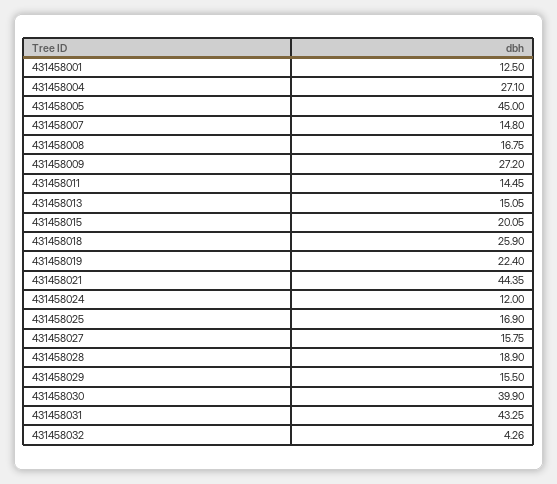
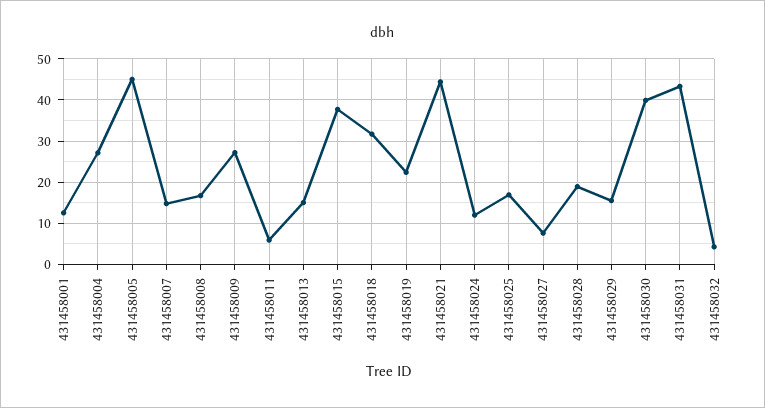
  {
    "431458001": 12.5,
    "431458004": 27.1,
    "431458005": 45,
    "431458007": 14.8,
    "431458008": 16.75,
    "431458009": 27.2,
-   "431458011": 14.45,
+   "431458011": 6,
    "431458013": 15.05,
-   "431458015": 20.05,
+   "431458015": 38,
-   "431458018": 25.9,
+   "431458018": 32,
    "431458019": 22.4,
    "431458021": 44.35,
    "431458024": 12,
    "431458025": 16.9,
-   "431458027": 15.75,
+   "431458027": 8,
    "431458028": 18.9,
    "431458029": 15.5,
    "431458030": 39.9,
    "431458031": 43.25,
    "431458032": 4.26
  }

